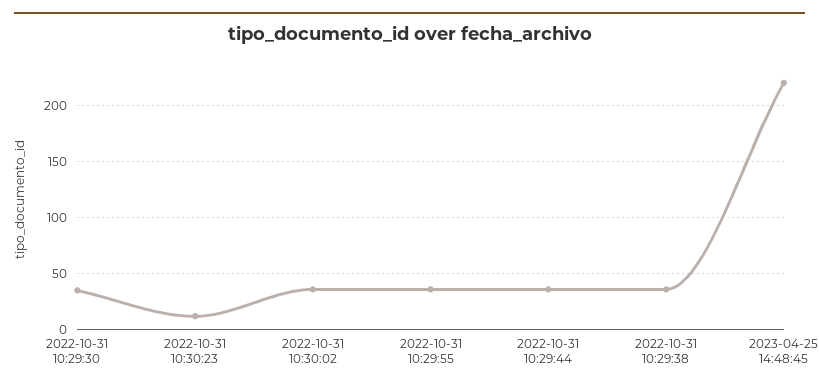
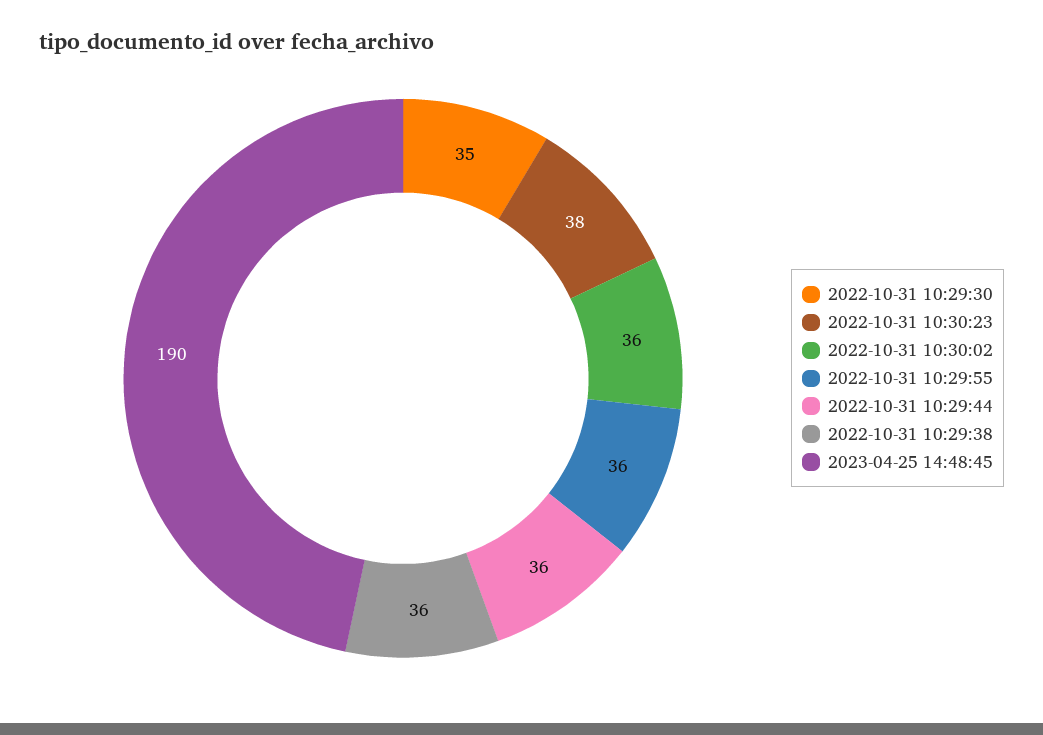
  {
    "2022-10-31 10:29:30": 35,
-   "2022-10-31 10:30:23": 10,
+   "2022-10-31 10:30:23": 38,
    "2022-10-31 10:30:02": 36,
    "2022-10-31 10:29:55": 36,
    "2022-10-31 10:29:44": 36,
    "2022-10-31 10:29:38": 36,
-   "2023-04-25 14:48:45": 220
+   "2023-04-25 14:48:45": 190
  }

